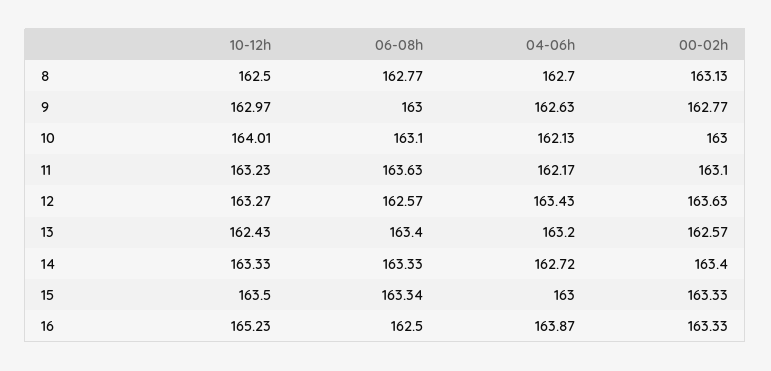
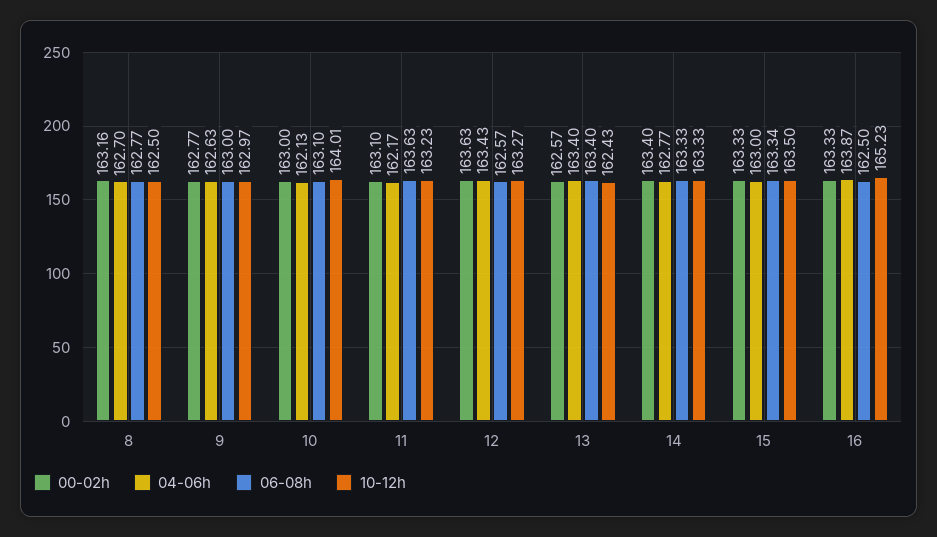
  {
    "10-12h": {
      "8": 162.5,
      "9": 162.97,
      "10": 164.01,
      "11": 163.23,
      "12": 163.27,
      "13": 162.43,
      "14": 163.33,
      "15": 163.5,
      "16": 165.23
    },
    "06-08h": {
      "8": 162.77,
      "9": 163,
      "10": 163.1,
      "11": 163.63,
      "12": 162.57,
      "13": 163.4,
      "14": 163.33,
      "15": 163.34,
      "16": 162.5
    },
    "04-06h": {
      "8": 162.7,
      "9": 162.63,
      "10": 162.13,
      "11": 162.17,
      "12": 163.43,
-     "13": 163.2,
+     "13": 163.4,
-     "14": 162.72,
+     "14": 162.77,
      "15": 163,
      "16": 163.87
    },
    "00-02h": {
-     "8": 163.13,
+     "8": 163.16,
      "9": 162.77,
      "10": 163,
      "11": 163.1,
      "12": 163.63,
      "13": 162.57,
      "14": 163.4,
      "15": 163.33,
      "16": 163.33
    }
  }

